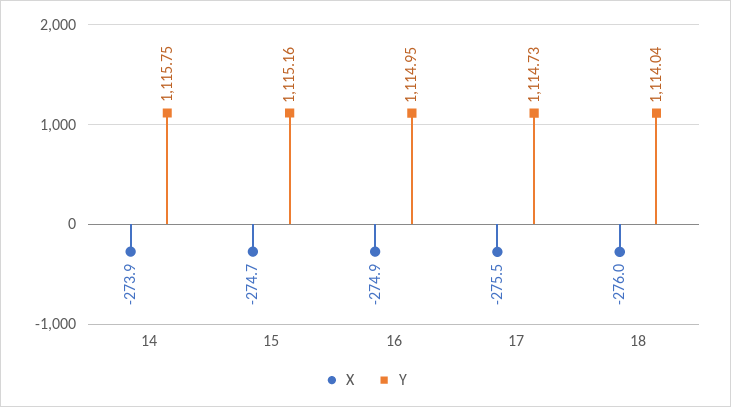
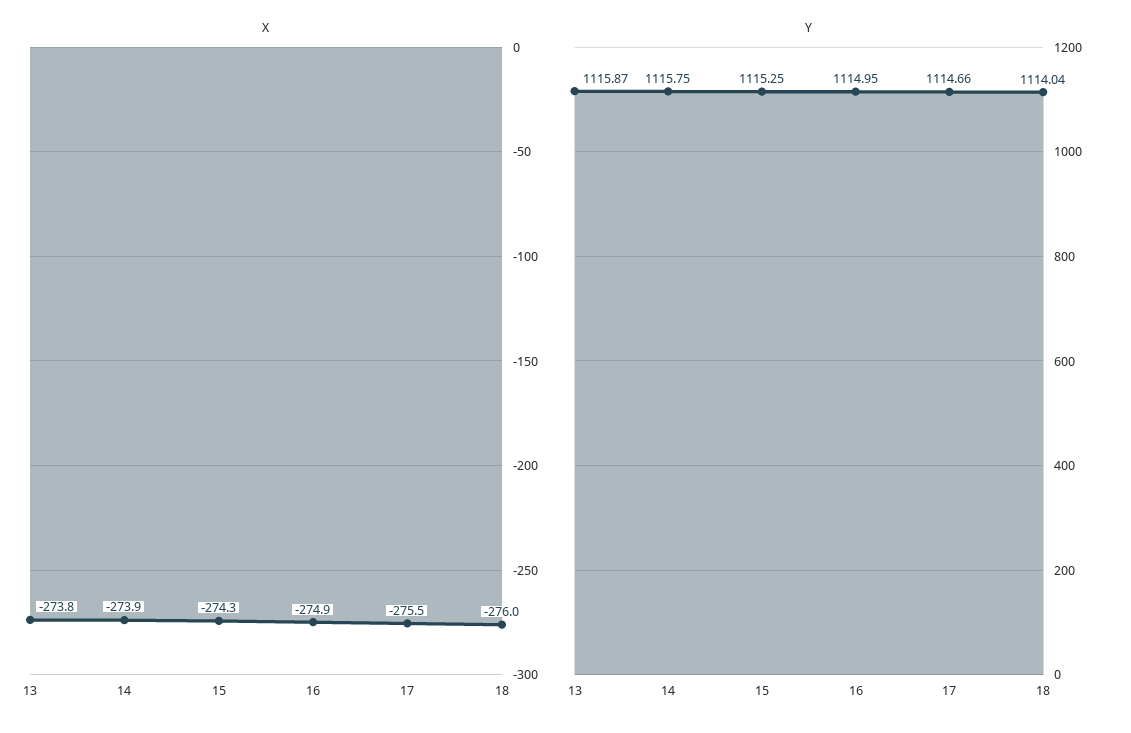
  {
    "X": {
      "14": -273.9,
-     "15": -274.7,
+     "15": -274.3,
      "16": -274.9,
      "17": -275.5,
-     "18": -276
+     "18": -276,
+     "13": -273.8
    },
    "Y": {
      "14": 1115.75,
-     "15": 1115.16,
+     "15": 1115.25,
      "16": 1114.95,
-     "17": 1114.73,
+     "17": 1114.66,
-     "18": 1114.04
+     "18": 1114.04,
+     "13": 1115.87
    }
  }

